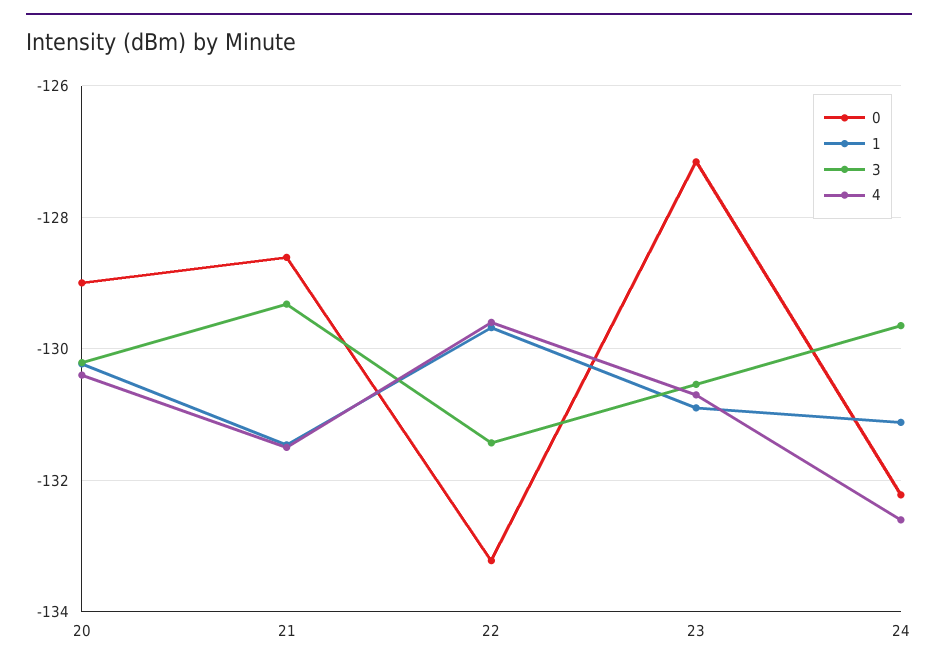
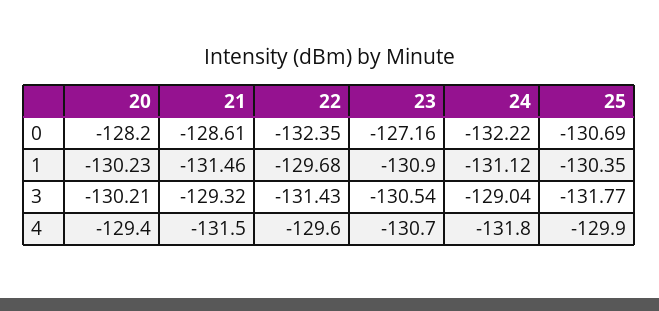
  {
    "0": {
-     "20": -129,
+     "20": -128.2,
      "21": -128.61,
-     "22": -133.2,
+     "22": -132.35,
      "23": -127.16,
-     "24": -132.22
+     "24": -132.22,
+     "25": -130.69
    },
    "1": {
      "20": -130.23,
      "21": -131.46,
      "22": -129.68,
      "23": -130.9,
-     "24": -131.12
+     "24": -131.12,
+     "25": -130.35
    },
    "3": {
      "20": -130.21,
      "21": -129.32,
      "22": -131.43,
      "23": -130.54,
-     "24": -129.6
+     "24": -129.04,
+     "25": -131.77
    },
    "4": {
-     "20": -130.4,
+     "20": -129.4,
      "21": -131.5,
      "22": -129.6,
      "23": -130.7,
-     "24": -132.6
+     "24": -131.8,
+     "25": -129.9
    }
  }

